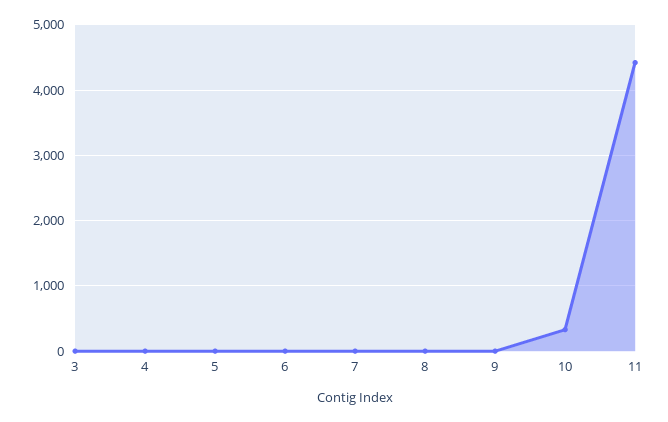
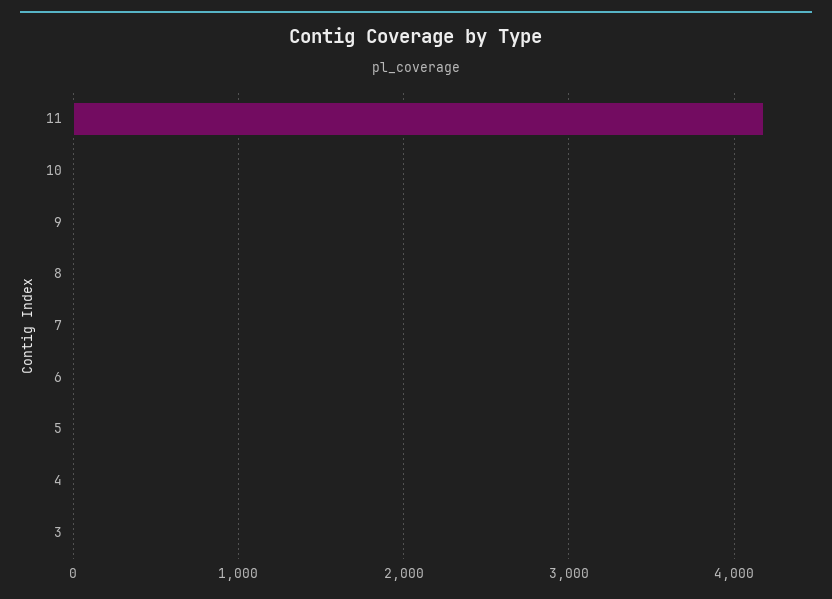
  {
    "3": 0,
    "4": 0,
    "5": 0,
    "6": 0,
    "7": 0,
    "8": 0,
    "9": 0,
-   "10": 300,
+   "10": 0,
-   "11": 4400
+   "11": 4200
  }

